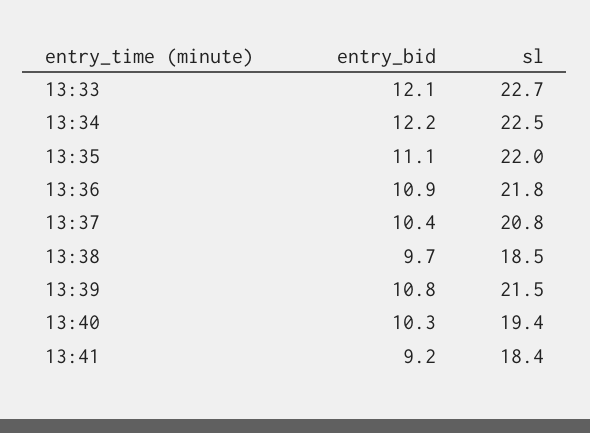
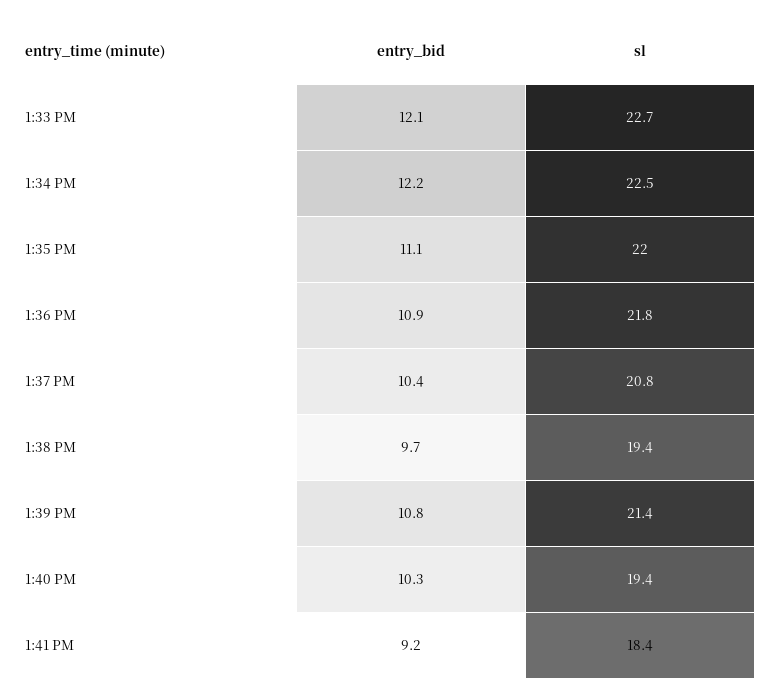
  {
    "entry_bid": {
      "13:33": 12.1,
      "13:34": 12.2,
      "13:35": 11.1,
      "13:36": 10.9,
      "13:37": 10.4,
      "13:38": 9.7,
      "13:39": 10.8,
      "13:40": 10.3,
      "13:41": 9.2
    },
    "sl": {
      "13:33": 22.7,
      "13:34": 22.5,
      "13:35": 22,
      "13:36": 21.8,
      "13:37": 20.8,
-     "13:38": 18.5,
+     "13:38": 19.4,
-     "13:39": 21.5,
+     "13:39": 21.4,
      "13:40": 19.4,
      "13:41": 18.4
    }
  }

